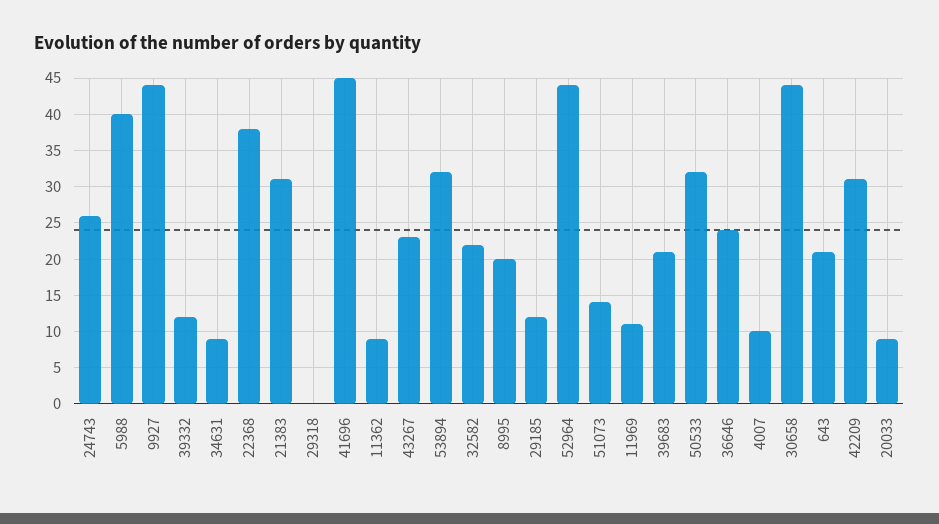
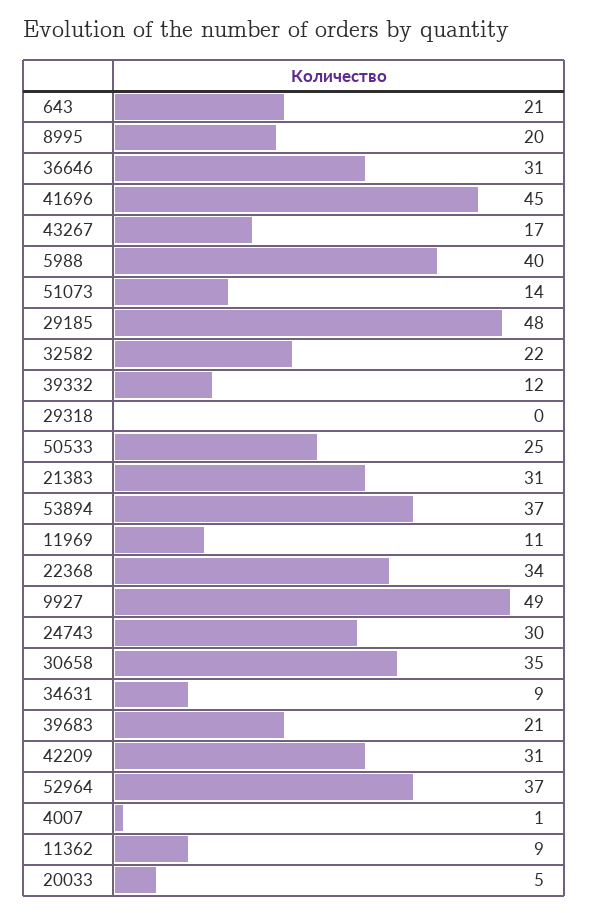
  {
-   "24743": 26,
+   "24743": 30,
    "5988": 40,
-   "9927": 44,
+   "9927": 49,
    "39332": 12,
    "34631": 9,
-   "22368": 38,
+   "22368": 34,
    "21383": 31,
    "29318": 0,
    "41696": 45,
    "11362": 9,
-   "43267": 23,
+   "43267": 17,
-   "53894": 32,
+   "53894": 37,
    "32582": 22,
    "8995": 20,
-   "29185": 12,
+   "29185": 48,
-   "52964": 44,
+   "52964": 37,
    "51073": 14,
    "11969": 11,
    "39683": 21,
-   "50533": 32,
+   "50533": 25,
-   "36646": 24,
+   "36646": 31,
-   "4007": 10,
+   "4007": 1,
-   "30658": 44,
+   "30658": 35,
    "643": 21,
    "42209": 31,
-   "20033": 9
+   "20033": 5
  }

